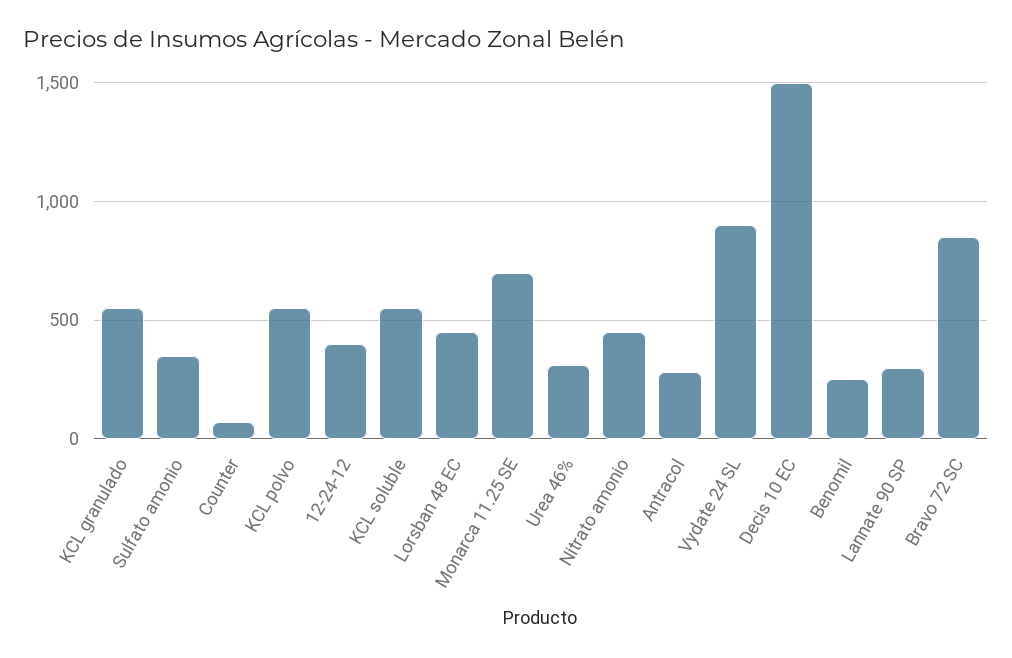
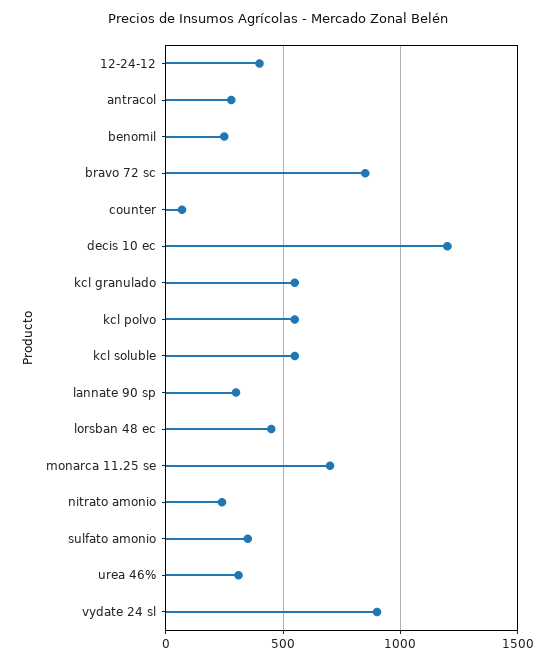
  {
    "KCL granulado": 550,
    "Sulfato amonio": 350,
    "Counter": 50,
    "KCL polvo": 550,
    "12-24-12": 400,
    "KCL soluble": 550,
    "Lorsban 48 EC": 450,
    "Monarca 11.25 SE": 700,
    "Urea 46%": 300,
-   "Nitrato amonio": 450,
+   "Nitrato amonio": 250,
    "Antracol": 300,
    "Vydate 24 SL": 900,
-   "Decis 10 EC": 1500,
+   "Decis 10 EC": 1200,
    "Benomil": 250,
    "Lannate 90 SP": 300,
    "Bravo 72 SC": 850
  }

